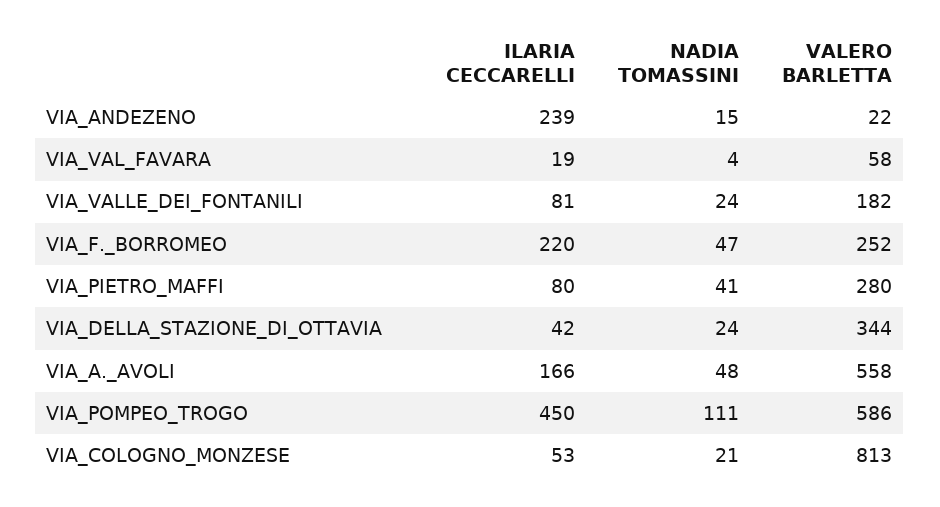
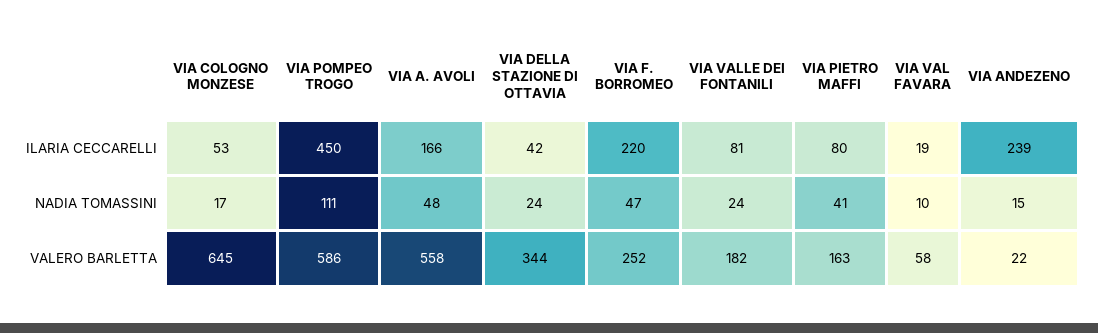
  {
    "ILARIA CECCARELLI": {
      "VIA_ANDEZENO": 239,
      "VIA_VAL_FAVARA": 19,
      "VIA_VALLE_DEI_FONTANILI": 81,
      "VIA_F._BORROMEO": 220,
      "VIA_PIETRO_MAFFI": 80,
      "VIA_DELLA_STAZIONE_DI_OTTAVIA": 42,
      "VIA_A._AVOLI": 166,
      "VIA_POMPEO_TROGO": 450,
      "VIA_COLOGNO_MONZESE": 53
    },
    "NADIA TOMASSINI": {
      "VIA_ANDEZENO": 15,
-     "VIA_VAL_FAVARA": 4,
+     "VIA_VAL_FAVARA": 10,
      "VIA_VALLE_DEI_FONTANILI": 24,
      "VIA_F._BORROMEO": 47,
      "VIA_PIETRO_MAFFI": 41,
      "VIA_DELLA_STAZIONE_DI_OTTAVIA": 24,
      "VIA_A._AVOLI": 48,
      "VIA_POMPEO_TROGO": 111,
-     "VIA_COLOGNO_MONZESE": 21
+     "VIA_COLOGNO_MONZESE": 17
    },
    "VALERO BARLETTA": {
      "VIA_ANDEZENO": 22,
      "VIA_VAL_FAVARA": 58,
      "VIA_VALLE_DEI_FONTANILI": 182,
      "VIA_F._BORROMEO": 252,
-     "VIA_PIETRO_MAFFI": 280,
+     "VIA_PIETRO_MAFFI": 163,
      "VIA_DELLA_STAZIONE_DI_OTTAVIA": 344,
      "VIA_A._AVOLI": 558,
      "VIA_POMPEO_TROGO": 586,
-     "VIA_COLOGNO_MONZESE": 813
+     "VIA_COLOGNO_MONZESE": 645
    }
  }

